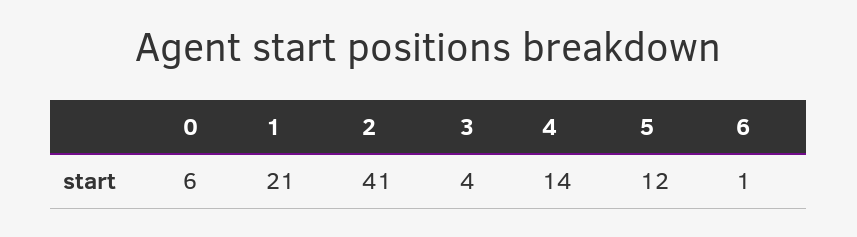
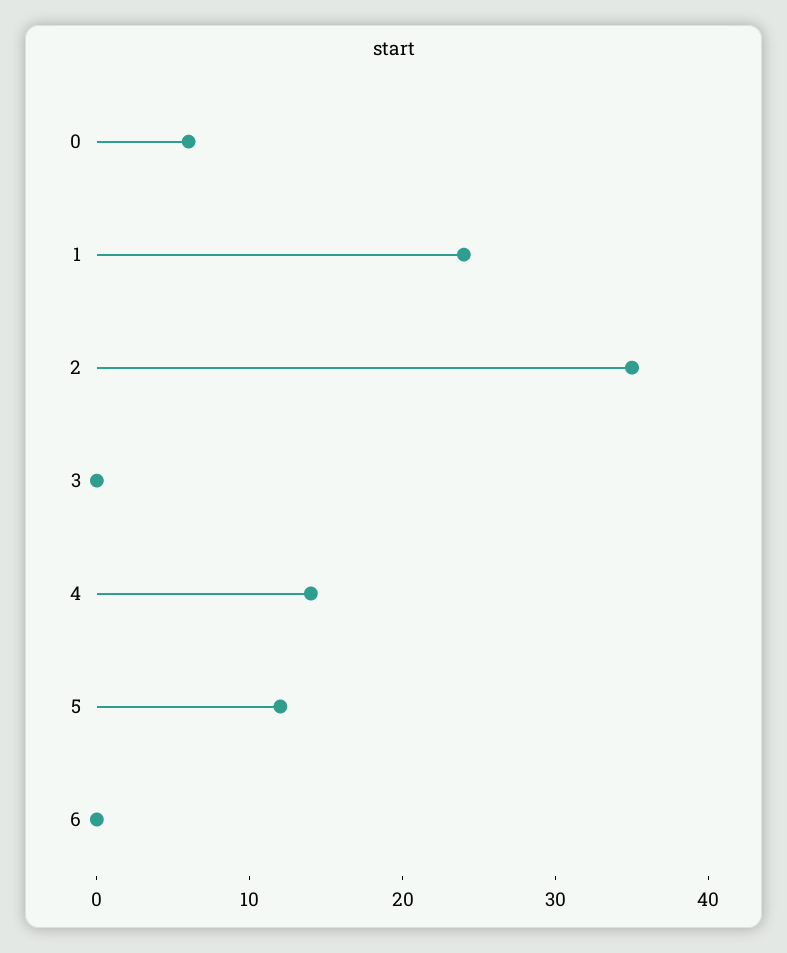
  {
    "0": 6,
-   "1": 21,
+   "1": 24,
-   "2": 41,
+   "2": 35,
-   "3": 4,
+   "3": 0,
    "4": 14,
    "5": 12,
-   "6": 1
+   "6": 0
  }

